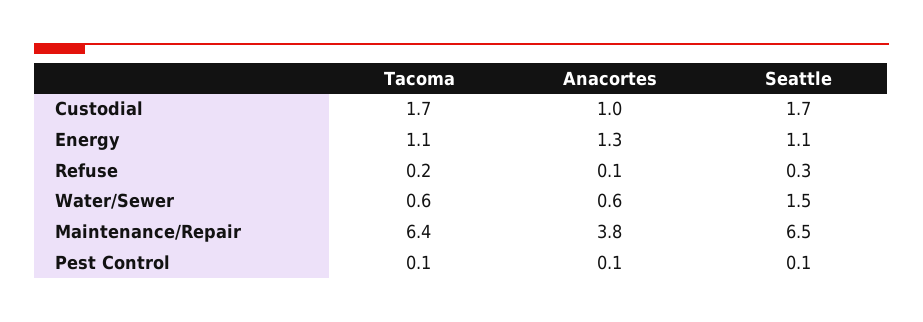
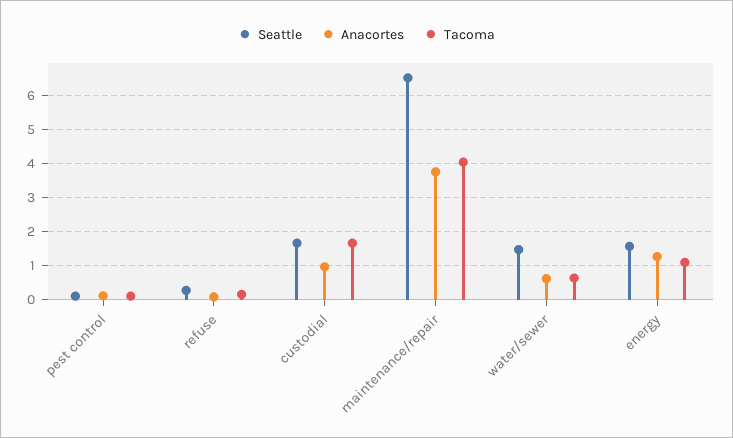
  {
    "Tacoma": {
      "Custodial": 1.7,
      "Energy": 1.1,
      "Refuse": 0.2,
      "Water/Sewer": 0.6,
-     "Maintenance/Repair": 6.4,
+     "Maintenance/Repair": 4,
      "Pest Control": 0.1
    },
    "Anacortes": {
      "Custodial": 1,
      "Energy": 1.3,
      "Refuse": 0.1,
      "Water/Sewer": 0.6,
      "Maintenance/Repair": 3.8,
      "Pest Control": 0.1
    },
    "Seattle": {
      "Custodial": 1.7,
-     "Energy": 1.1,
+     "Energy": 1.6,
      "Refuse": 0.3,
      "Water/Sewer": 1.5,
      "Maintenance/Repair": 6.5,
      "Pest Control": 0.1
    }
  }

